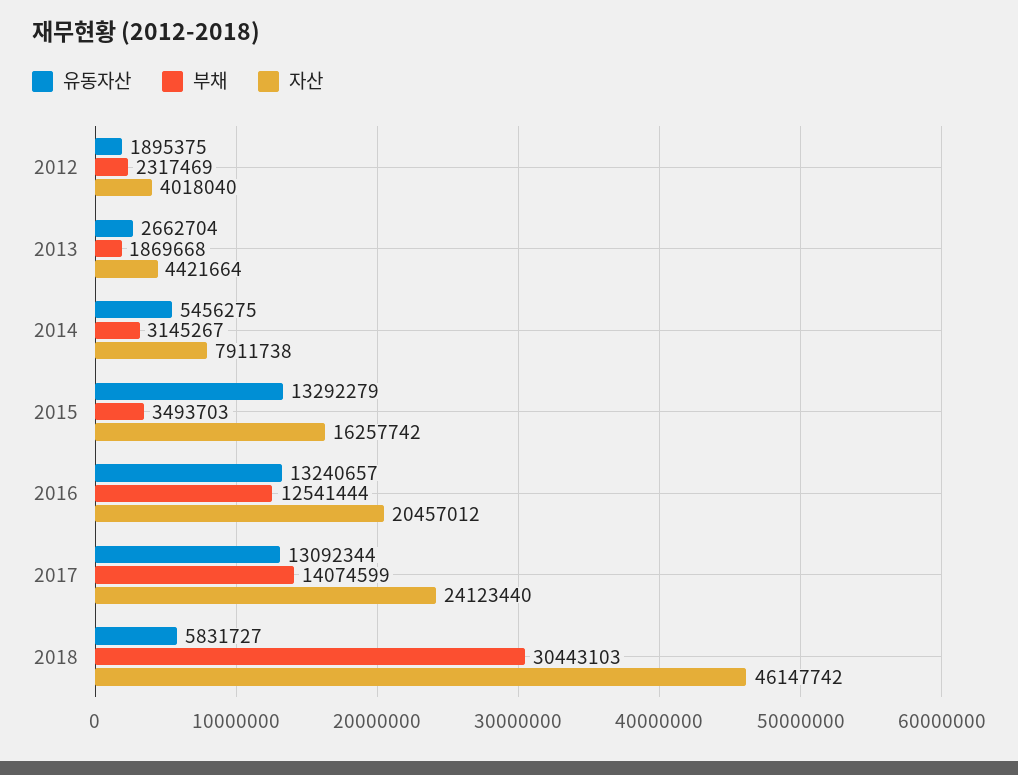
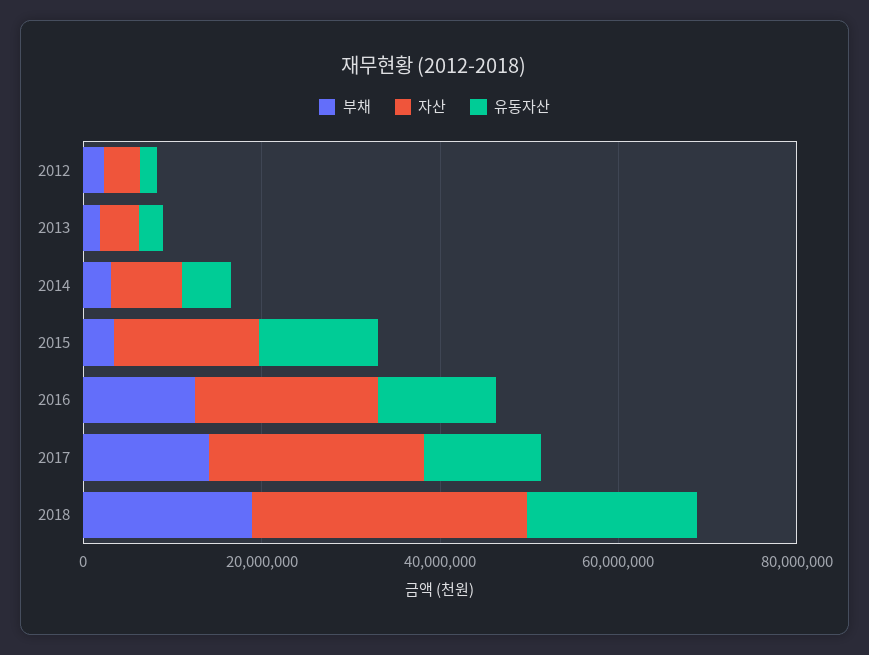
  {
    "유동자산": {
      "2012": 1895375,
      "2013": 2662704,
      "2014": 5456275,
      "2015": 13292279,
      "2016": 13240657,
      "2017": 13092344,
-     "2018": 5831727
+     "2018": 20000000
    },
    "부채": {
      "2012": 2317469,
      "2013": 1869668,
      "2014": 3145267,
      "2015": 3493703,
      "2016": 12541444,
      "2017": 14074599,
-     "2018": 30443103
+     "2018": 20000000
    },
    "자산": {
      "2012": 4018040,
      "2013": 4421664,
      "2014": 7911738,
      "2015": 16257742,
      "2016": 20457012,
      "2017": 24123440,
-     "2018": 46147742
+     "2018": 30000000
    }
  }

